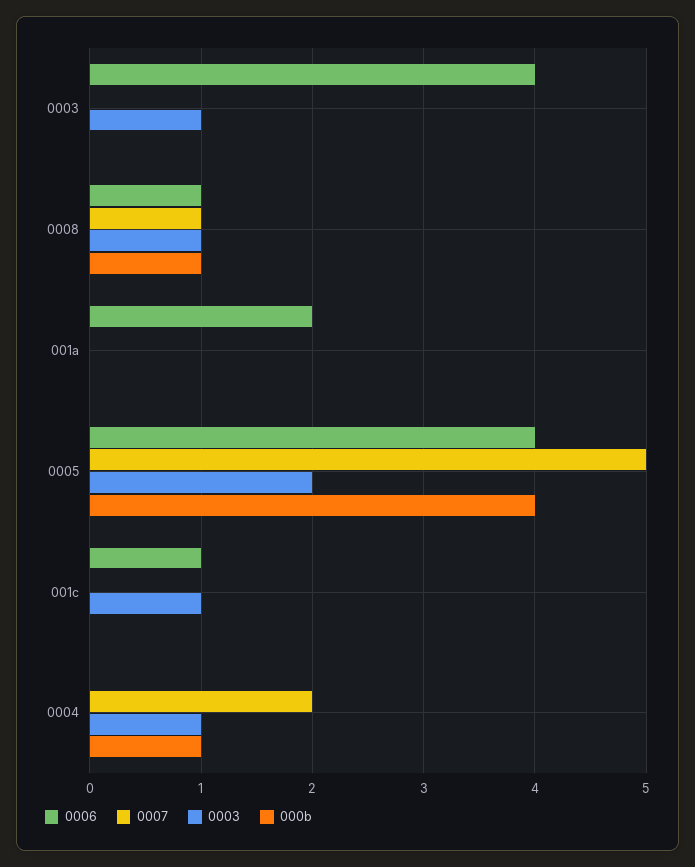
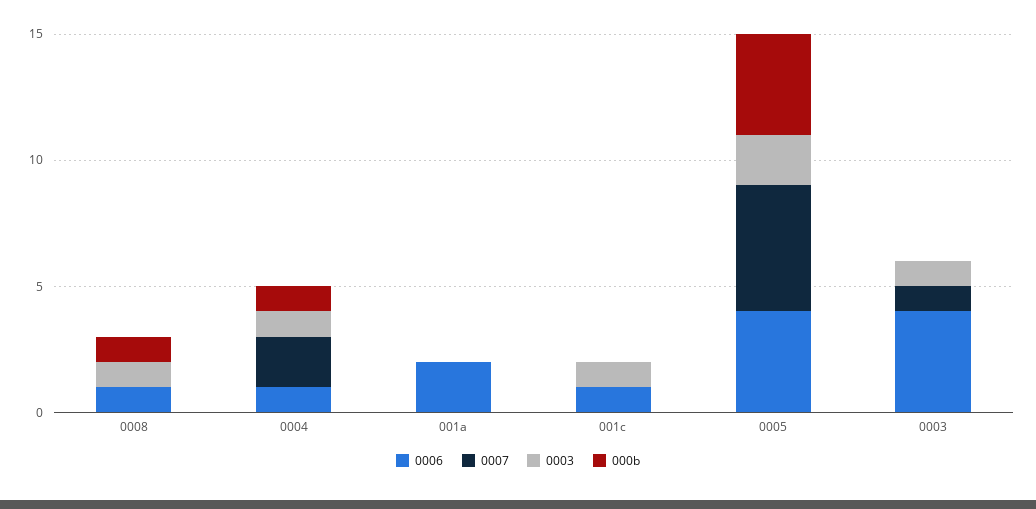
  {
    "0006": {
      "0003": 4,
      "0008": 1,
      "001a": 2,
      "0005": 4,
      "001c": 1,
-     "0004": 0
+     "0004": 1
    },
    "0007": {
-     "0003": 0,
+     "0003": 1,
-     "0008": 1,
+     "0008": 0,
      "001a": 0,
      "0005": 5,
      "001c": 0,
      "0004": 2
    },
    "0003": {
      "0003": 1,
      "0008": 1,
      "001a": 0,
      "0005": 2,
      "001c": 1,
      "0004": 1
    },
    "000b": {
      "0003": 0,
      "0008": 1,
      "001a": 0,
      "0005": 4,
      "001c": 0,
      "0004": 1
    }
  }

